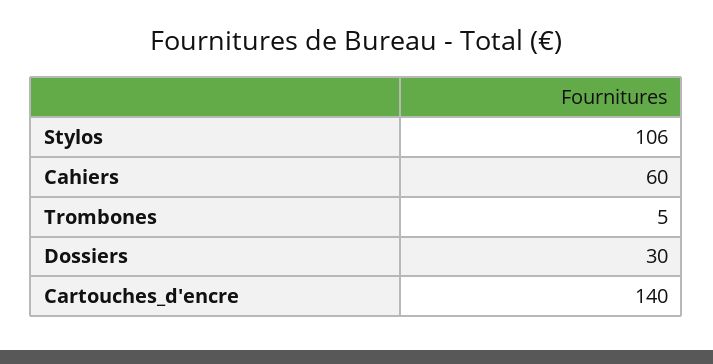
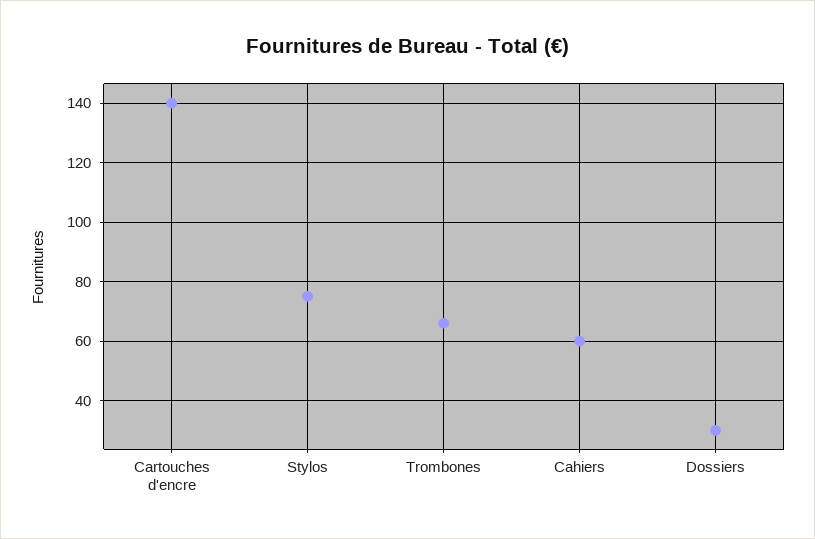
  {
-   "Stylos": 106,
+   "Stylos": 75,
    "Cahiers": 60,
-   "Trombones": 5,
+   "Trombones": 65,
    "Dossiers": 30,
    "Cartouches_d'encre": 140
  }

